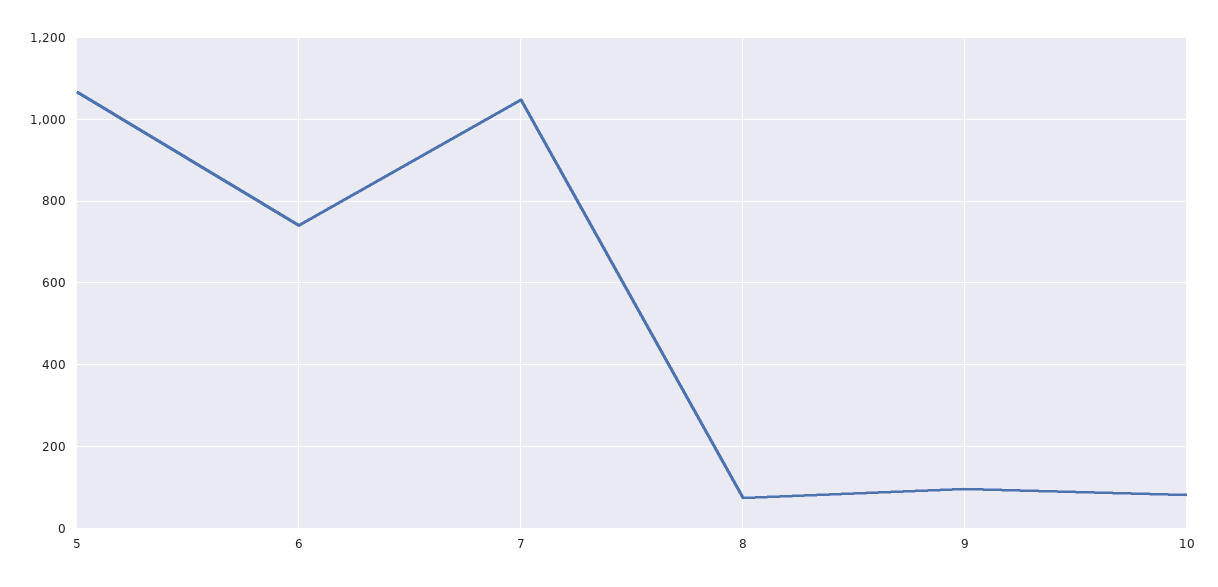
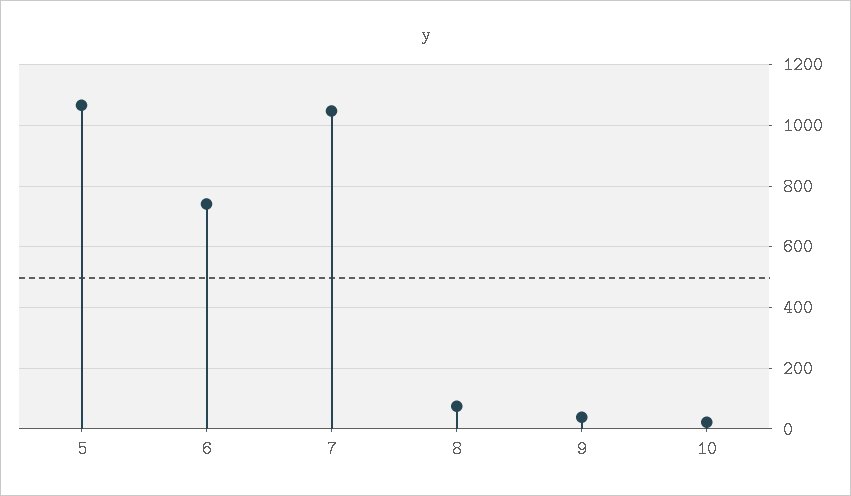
  {
    "5": 1060,
    "6": 740,
    "7": 1040,
    "8": 80,
-   "9": 100,
+   "9": 40,
-   "10": 80
+   "10": 20
  }

